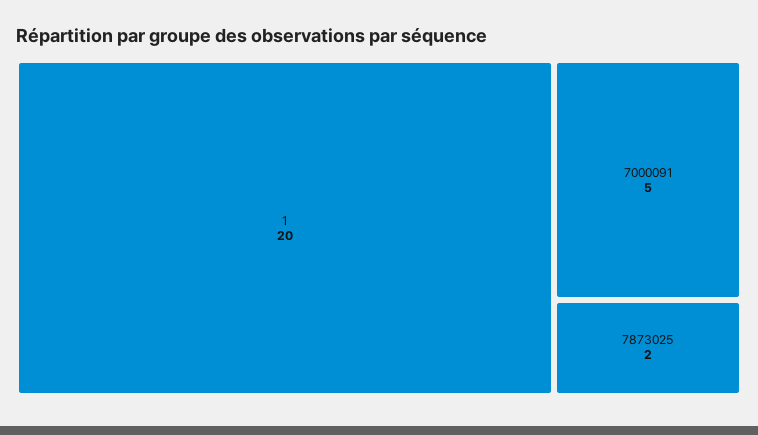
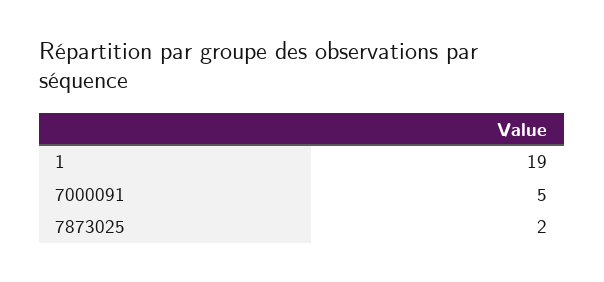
  {
-   "1": 20,
+   "1": 19,
    "7000091": 5,
    "7873025": 2
  }

